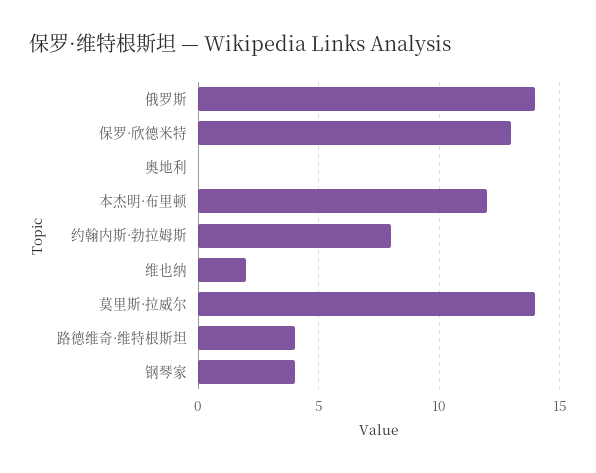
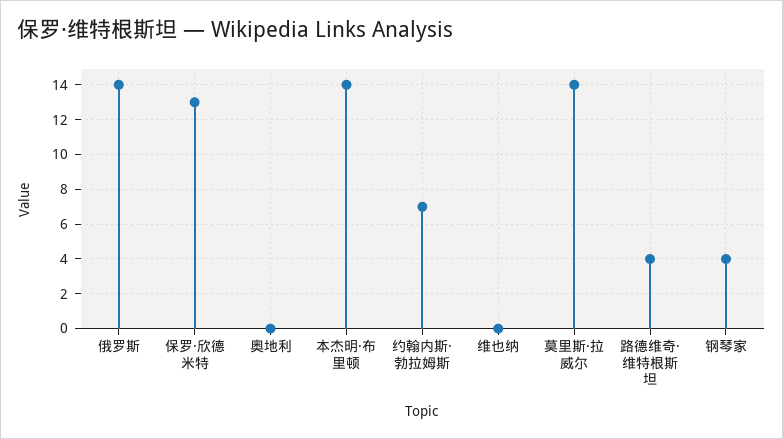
  {
    "俄罗斯": 14,
    "保罗·欣德米特": 13,
    "奥地利": 0,
-   "本杰明·布里顿": 12,
+   "本杰明·布里顿": 14,
-   "约翰内斯·勃拉姆斯": 8,
+   "约翰内斯·勃拉姆斯": 7,
-   "维也纳": 2,
+   "维也纳": 0,
    "莫里斯·拉威尔": 14,
    "路德维奇·维特根斯坦": 4,
    "钢琴家": 4
  }

